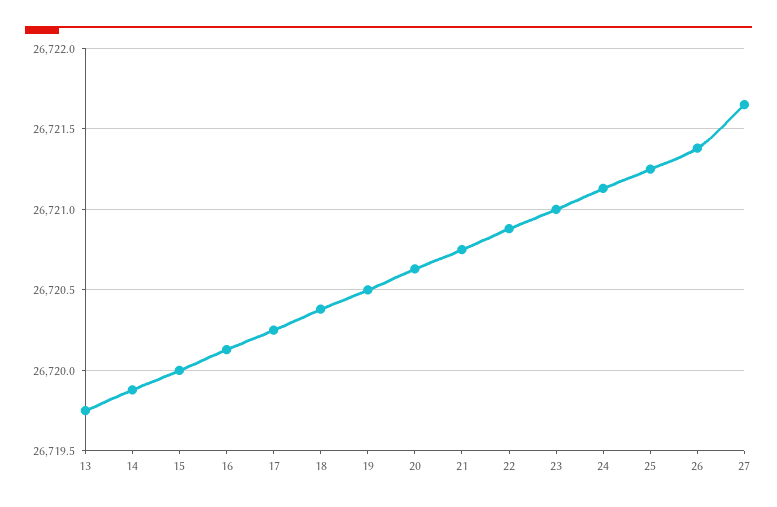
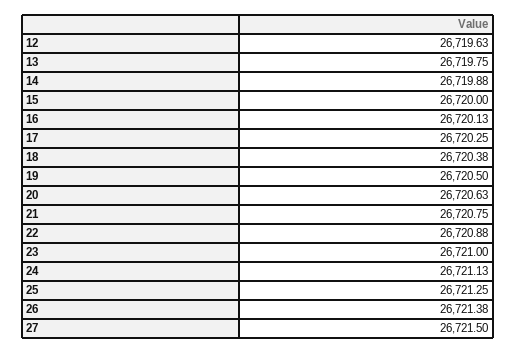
  {
    "13": 26719.75,
    "14": 26719.88,
    "15": 26720,
    "16": 26720.13,
    "17": 26720.25,
    "18": 26720.38,
    "19": 26720.5,
    "20": 26720.63,
    "21": 26720.75,
    "22": 26720.88,
    "23": 26721,
    "24": 26721.13,
    "25": 26721.25,
    "26": 26721.38,
-   "27": 26721.65
+   "27": 26721.5,
+   "12": 26719.63
  }

